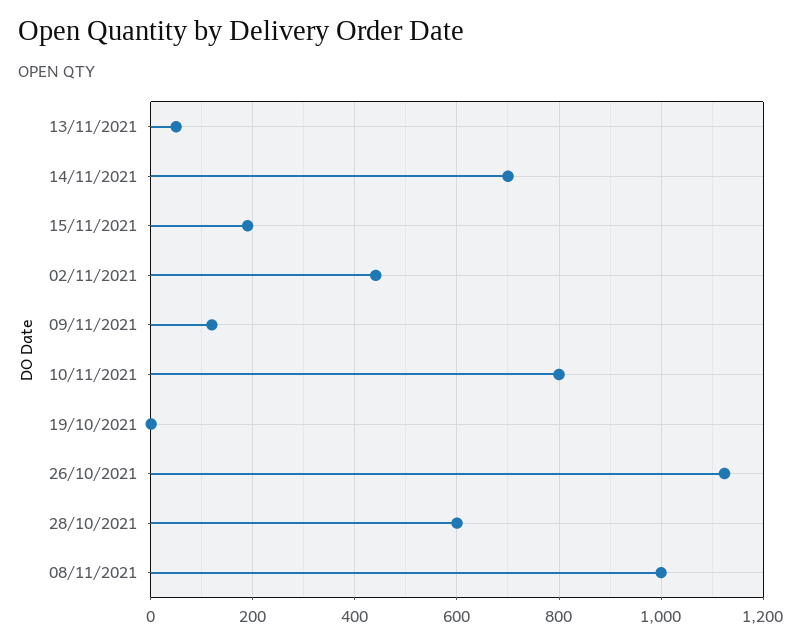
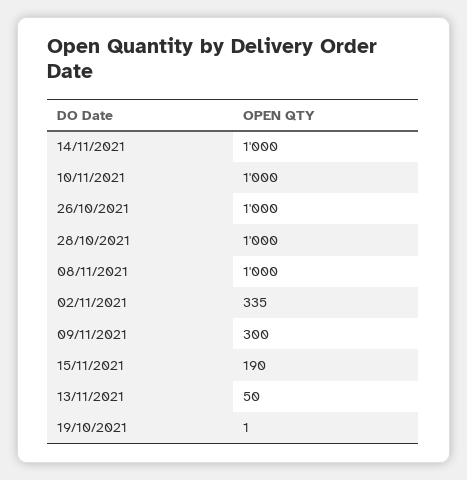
  {
    "13/11/2021": 50,
-   "14/11/2021": 700,
+   "14/11/2021": 1000,
    "15/11/2021": 190,
-   "02/11/2021": 440,
+   "02/11/2021": 335,
-   "09/11/2021": 120,
+   "09/11/2021": 300,
-   "10/11/2021": 800,
+   "10/11/2021": 1000,
    "19/10/2021": 1,
-   "26/10/2021": 1120,
+   "26/10/2021": 1000,
-   "28/10/2021": 600,
+   "28/10/2021": 1000,
    "08/11/2021": 1000
  }

